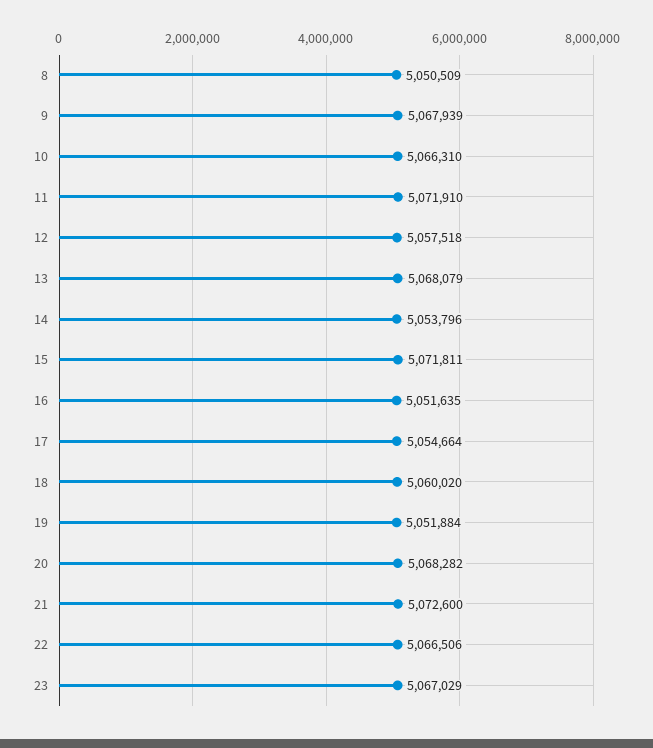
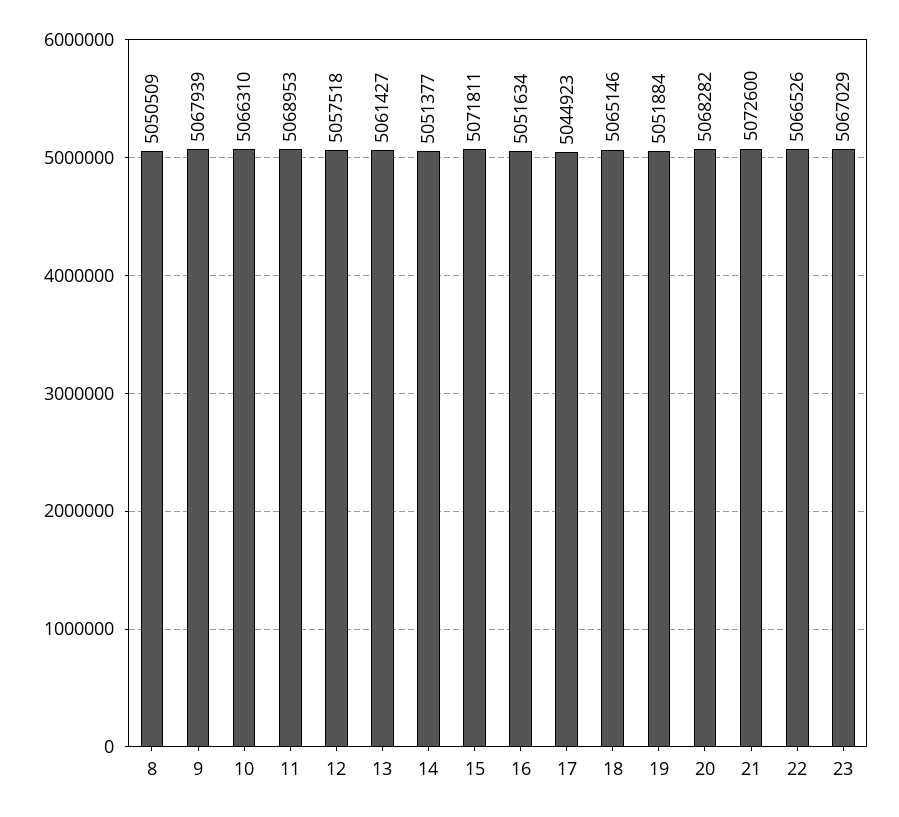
  {
    "8": 5050509,
    "9": 5067939,
    "10": 5066310,
-   "11": 5071910,
+   "11": 5068953,
    "12": 5057518,
-   "13": 5068079,
+   "13": 5061427,
-   "14": 5053796,
+   "14": 5051377,
    "15": 5071811,
-   "16": 5051635,
+   "16": 5051634,
-   "17": 5054664,
+   "17": 5044923,
-   "18": 5060020,
+   "18": 5065146,
    "19": 5051884,
    "20": 5068282,
    "21": 5072600,
-   "22": 5066506,
+   "22": 5066526,
    "23": 5067029
  }

